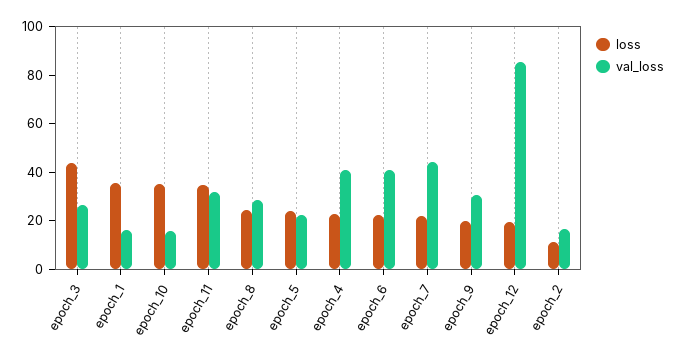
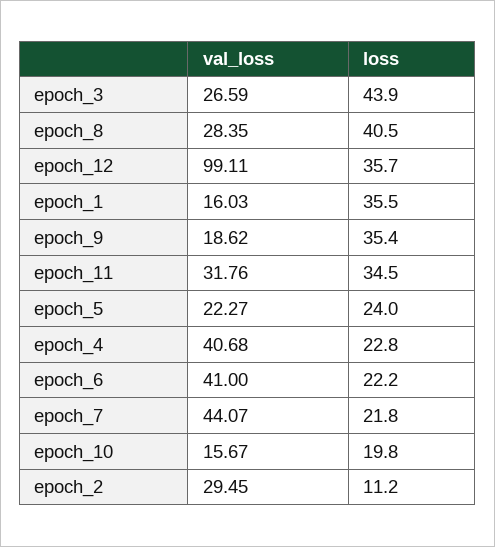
  {
    "loss": {
      "epoch_3": 43.9,
      "epoch_1": 35.5,
-     "epoch_10": 35,
+     "epoch_10": 19.8,
      "epoch_11": 34.5,
-     "epoch_8": 25,
+     "epoch_8": 40.5,
      "epoch_5": 24,
      "epoch_4": 22.8,
      "epoch_6": 22.2,
      "epoch_7": 21.8,
-     "epoch_9": 20,
+     "epoch_9": 35.4,
-     "epoch_12": 20,
+     "epoch_12": 35.7,
      "epoch_2": 11.2
    },
    "val_loss": {
      "epoch_3": 26.59,
      "epoch_1": 16.03,
      "epoch_10": 15.67,
      "epoch_11": 31.76,
      "epoch_8": 28.35,
      "epoch_5": 22.27,
      "epoch_4": 40.68,
      "epoch_6": 41,
      "epoch_7": 44.07,
-     "epoch_9": 30,
+     "epoch_9": 18.62,
-     "epoch_12": 85,
+     "epoch_12": 99.11,
-     "epoch_2": 15
+     "epoch_2": 29.45
    }
  }

